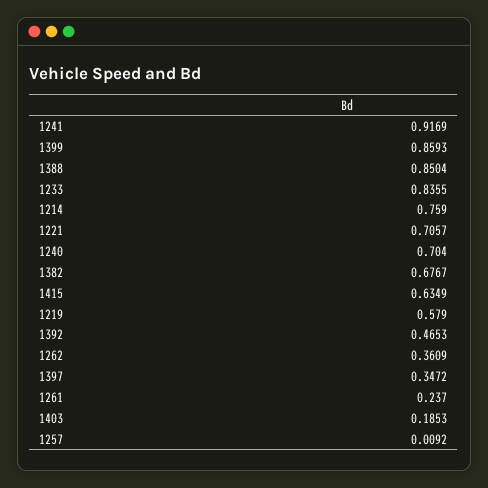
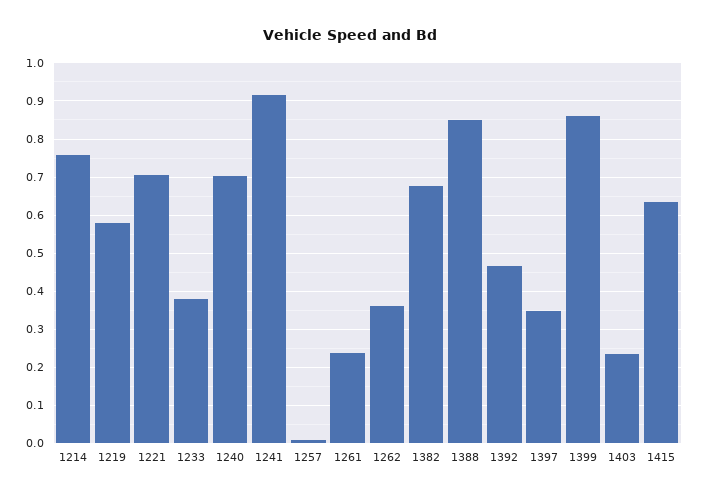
  {
    "1241": 0.9169,
    "1399": 0.8593,
    "1388": 0.8504,
-   "1233": 0.8355,
+   "1233": 0.38,
    "1214": 0.759,
    "1221": 0.7057,
    "1240": 0.704,
    "1382": 0.6767,
    "1415": 0.6349,
    "1219": 0.579,
    "1392": 0.4653,
    "1262": 0.3609,
    "1397": 0.3472,
    "1261": 0.237,
-   "1403": 0.1853,
+   "1403": 0.24,
    "1257": 0.0092
  }

